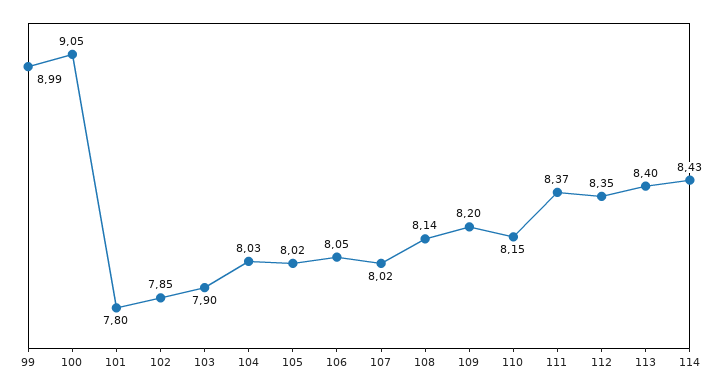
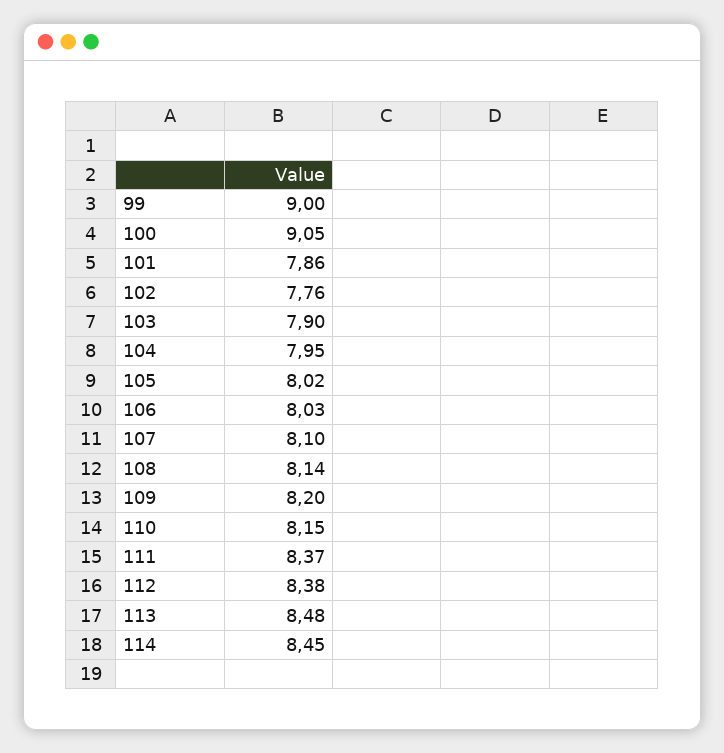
  {
-   "99": 8.99,
+   "99": 9,
    "100": 9.05,
-   "101": 7.8,
+   "101": 7.86,
-   "102": 7.85,
+   "102": 7.76,
    "103": 7.9,
-   "104": 8.03,
+   "104": 7.95,
    "105": 8.02,
-   "106": 8.05,
+   "106": 8.03,
-   "107": 8.02,
+   "107": 8.1,
    "108": 8.14,
    "109": 8.2,
    "110": 8.15,
    "111": 8.37,
-   "112": 8.35,
+   "112": 8.38,
-   "113": 8.4,
+   "113": 8.48,
-   "114": 8.43
+   "114": 8.45
  }

